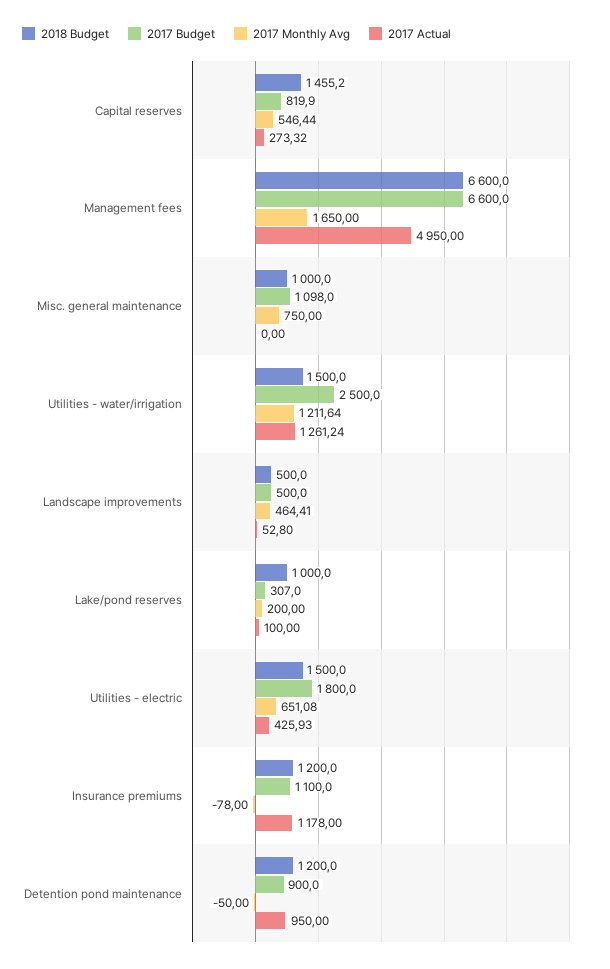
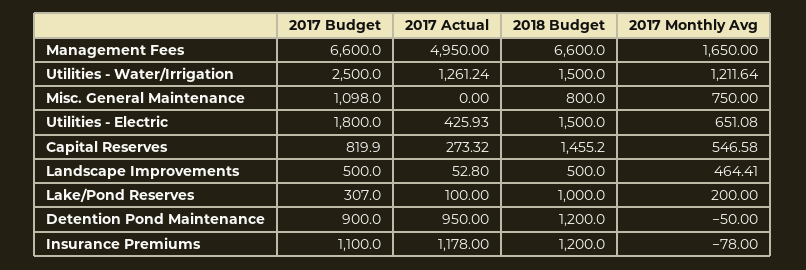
  {
    "2018 Budget": {
      "Capital reserves": 1455.2,
      "Management fees": 6600,
-     "Misc. general maintenance": 1000,
+     "Misc. general maintenance": 800,
      "Utilities - water/irrigation": 1500,
      "Landscape improvements": 500,
      "Lake/pond reserves": 1000,
      "Utilities - electric": 1500,
      "Insurance premiums": 1200,
      "Detention pond maintenance": 1200
    },
    "2017 Budget": {
      "Capital reserves": 819.9,
      "Management fees": 6600,
      "Misc. general maintenance": 1098,
      "Utilities - water/irrigation": 2500,
      "Landscape improvements": 500,
      "Lake/pond reserves": 307,
      "Utilities - electric": 1800,
      "Insurance premiums": 1100,
      "Detention pond maintenance": 900
    },
    "2017 Monthly Avg": {
-     "Capital reserves": 546.44,
+     "Capital reserves": 546.58,
      "Management fees": 1650,
      "Misc. general maintenance": 750,
      "Utilities - water/irrigation": 1211.64,
      "Landscape improvements": 464.41,
      "Lake/pond reserves": 200,
      "Utilities - electric": 651.08,
      "Insurance premiums": -78,
      "Detention pond maintenance": -50
    },
    "2017 Actual": {
      "Capital reserves": 273.32,
      "Management fees": 4950,
      "Misc. general maintenance": 0,
      "Utilities - water/irrigation": 1261.24,
      "Landscape improvements": 52.8,
      "Lake/pond reserves": 100,
      "Utilities - electric": 425.93,
      "Insurance premiums": 1178,
      "Detention pond maintenance": 950
    }
  }

